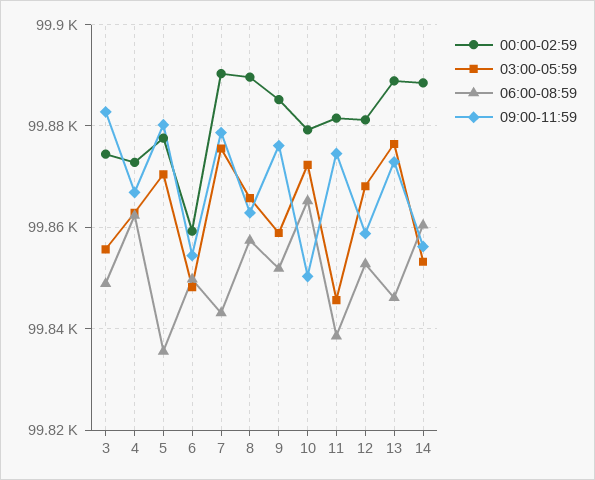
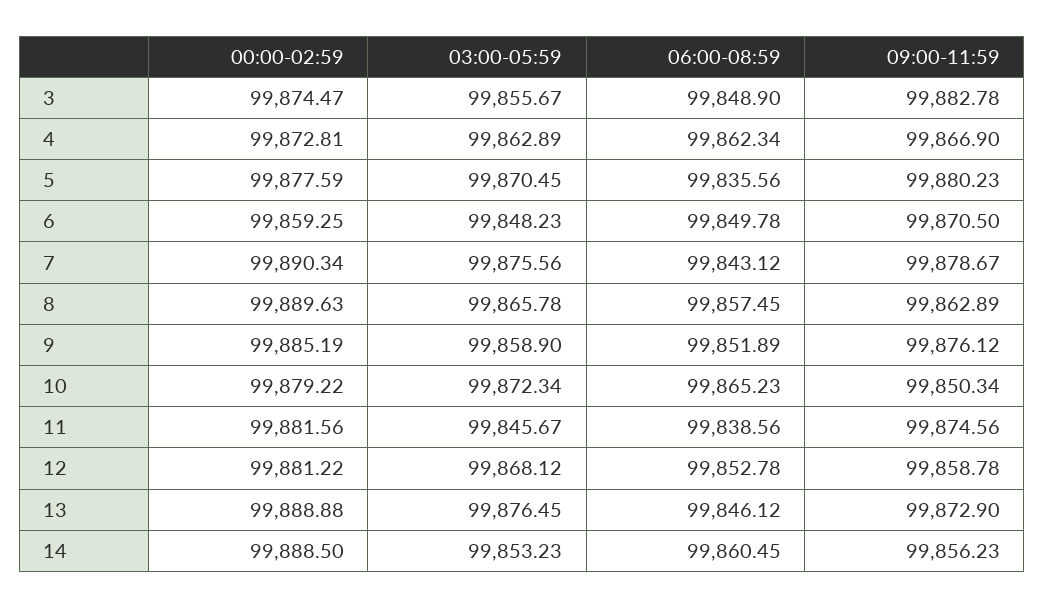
  {
    "00:00-02:59": {
      "3": 99874.47,
      "4": 99872.81,
      "5": 99877.59,
      "6": 99859.25,
      "7": 99890.34,
      "8": 99889.63,
      "9": 99885.19,
      "10": 99879.22,
      "11": 99881.56,
      "12": 99881.22,
      "13": 99888.88,
      "14": 99888.5
    },
    "03:00-05:59": {
      "3": 99855.67,
      "4": 99862.89,
      "5": 99870.45,
      "6": 99848.23,
      "7": 99875.56,
      "8": 99865.78,
      "9": 99858.9,
      "10": 99872.34,
      "11": 99845.67,
      "12": 99868.12,
      "13": 99876.45,
      "14": 99853.23
    },
    "06:00-08:59": {
      "3": 99848.9,
      "4": 99862.34,
      "5": 99835.56,
      "6": 99849.78,
      "7": 99843.12,
      "8": 99857.45,
      "9": 99851.89,
      "10": 99865.23,
      "11": 99838.56,
      "12": 99852.78,
      "13": 99846.12,
      "14": 99860.45
    },
    "09:00-11:59": {
      "3": 99882.78,
      "4": 99866.9,
      "5": 99880.23,
-     "6": 99854,
+     "6": 99870.5,
      "7": 99878.67,
      "8": 99862.89,
      "9": 99876.12,
      "10": 99850.34,
      "11": 99874.56,
      "12": 99858.78,
      "13": 99872.9,
      "14": 99856.23
    }
  }

